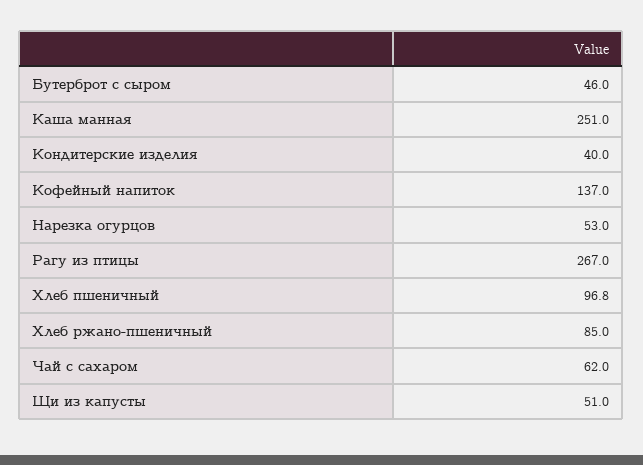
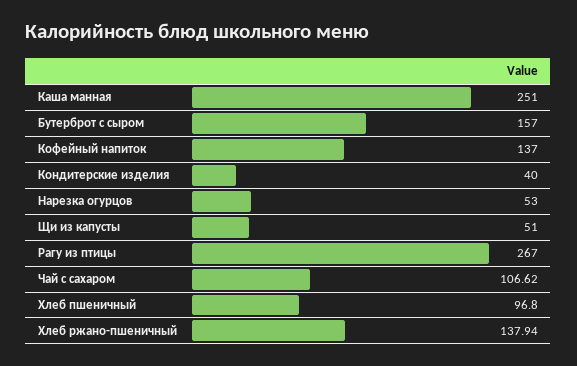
  {
-   "Бутерброт с сыром": 46,
+   "Бутерброт с сыром": 157,
    "Каша манная": 251,
    "Кондитерские изделия": 40,
    "Кофейный напиток": 137,
    "Нарезка огурцов": 53,
    "Рагу из птицы": 267,
    "Хлеб пшеничный": 96.8,
-   "Хлеб ржано-пшеничный": 85,
+   "Хлеб ржано-пшеничный": 137.94,
-   "Чай с сахаром": 62,
+   "Чай с сахаром": 106.62,
    "Щи из капусты": 51
  }

